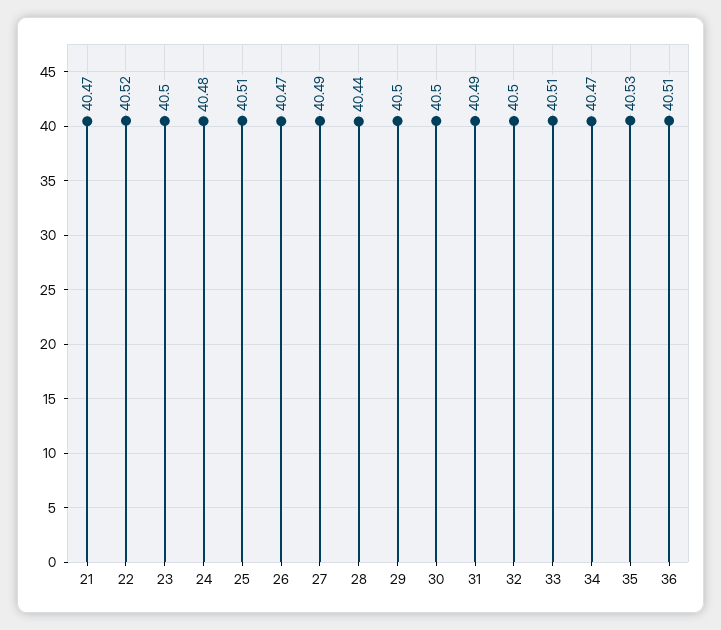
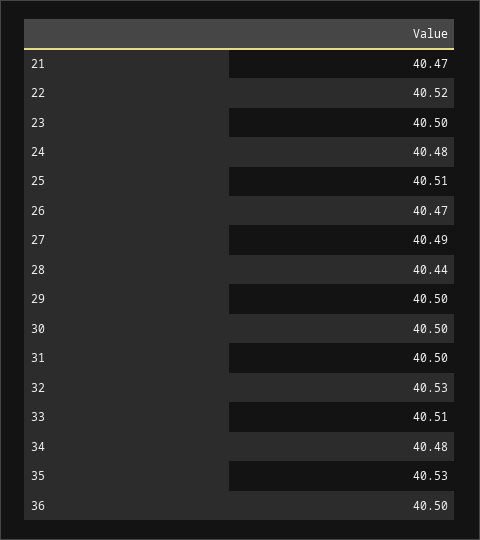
  {
    "21": 40.47,
    "22": 40.52,
    "23": 40.5,
    "24": 40.48,
    "25": 40.51,
    "26": 40.47,
    "27": 40.49,
    "28": 40.44,
    "29": 40.5,
    "30": 40.5,
-   "31": 40.49,
+   "31": 40.5,
-   "32": 40.5,
+   "32": 40.53,
    "33": 40.51,
-   "34": 40.47,
+   "34": 40.48,
    "35": 40.53,
-   "36": 40.51
+   "36": 40.5
  }

